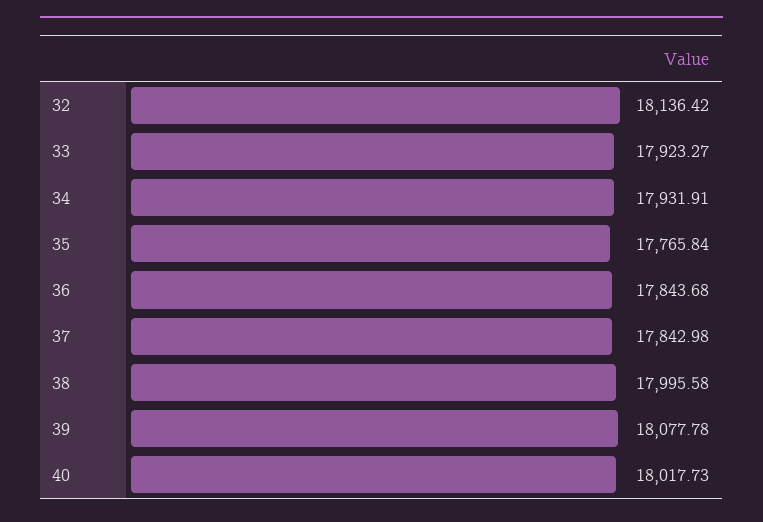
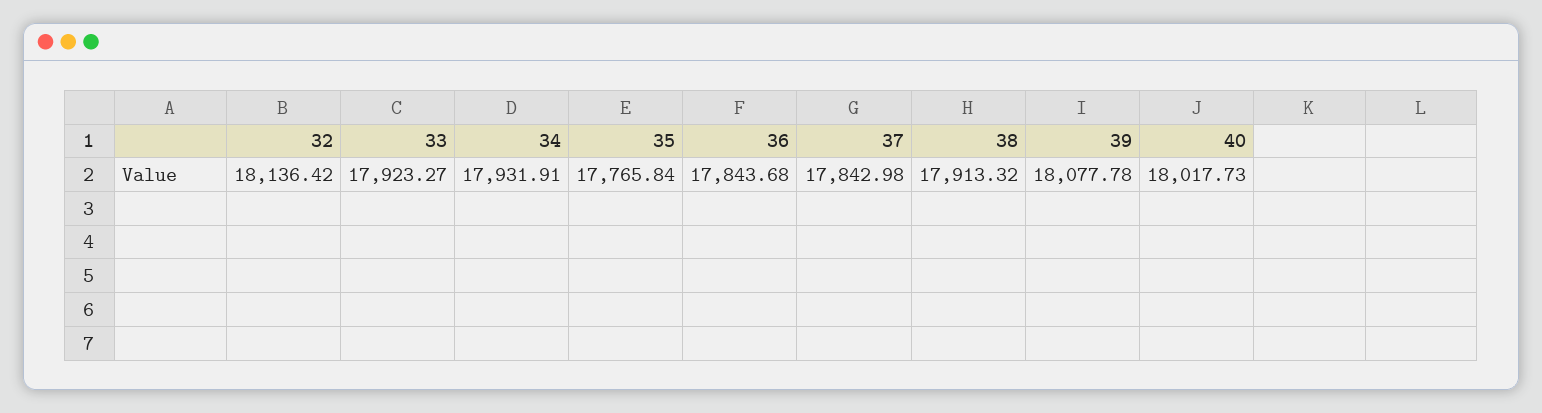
  {
    "32": 18136.42,
    "33": 17923.27,
    "34": 17931.91,
    "35": 17765.84,
    "36": 17843.68,
    "37": 17842.98,
-   "38": 17995.58,
+   "38": 17913.32,
    "39": 18077.78,
    "40": 18017.73
  }

